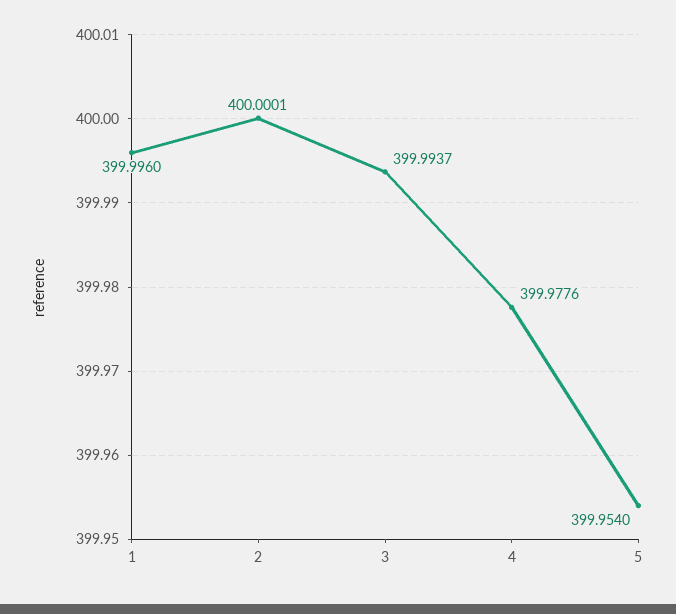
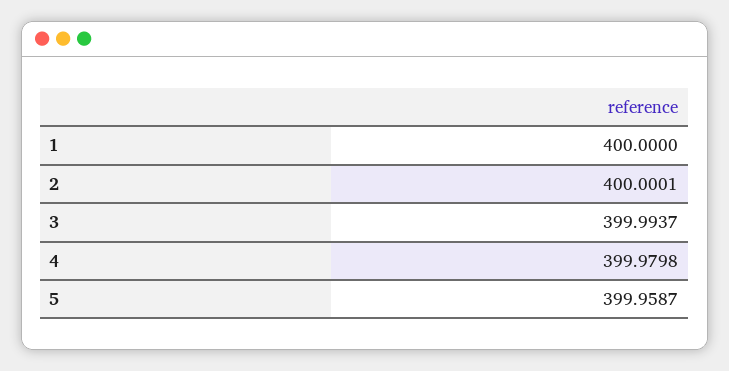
  {
-   "1": 399.996,
+   "1": 400,
    "2": 400.0001,
    "3": 399.9937,
-   "4": 399.9776,
+   "4": 399.9798,
-   "5": 399.954
+   "5": 399.9587
  }

